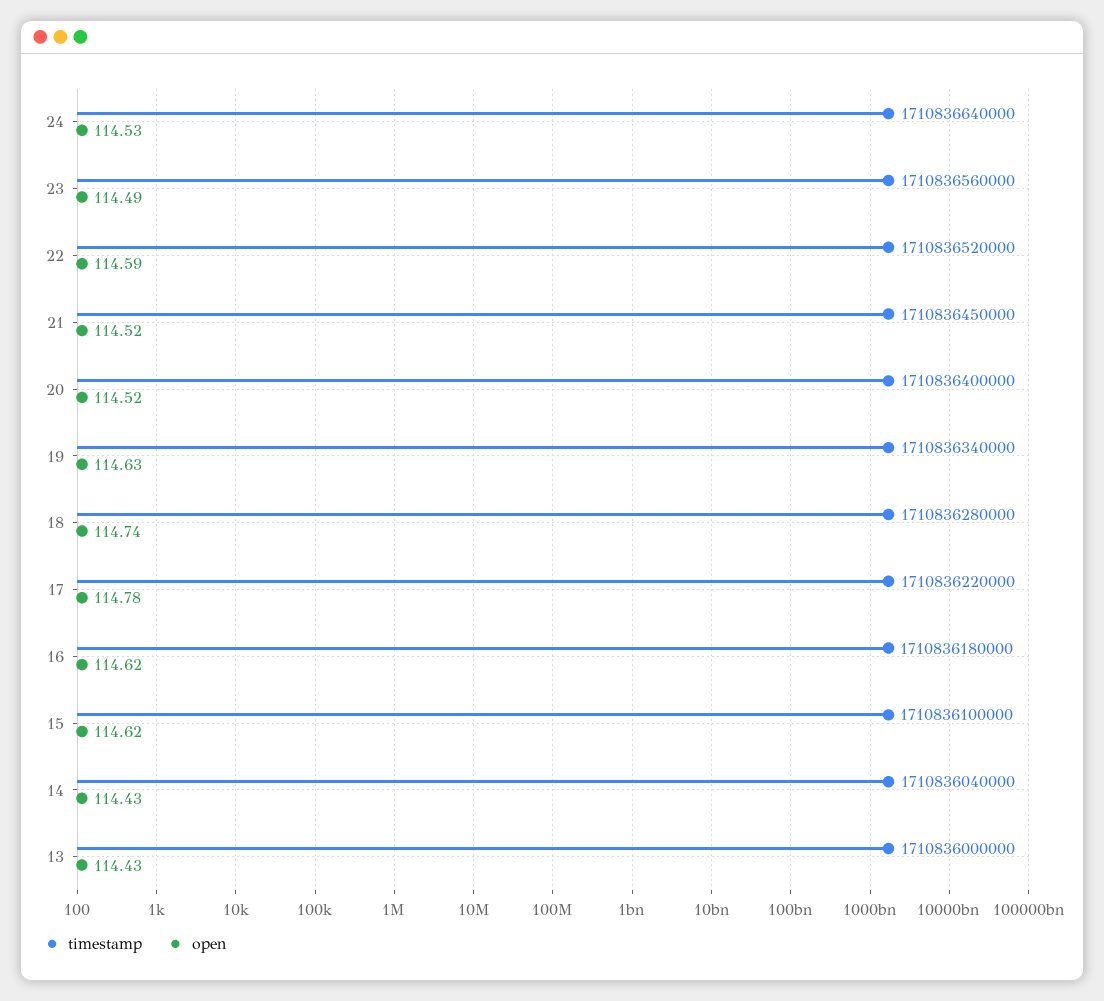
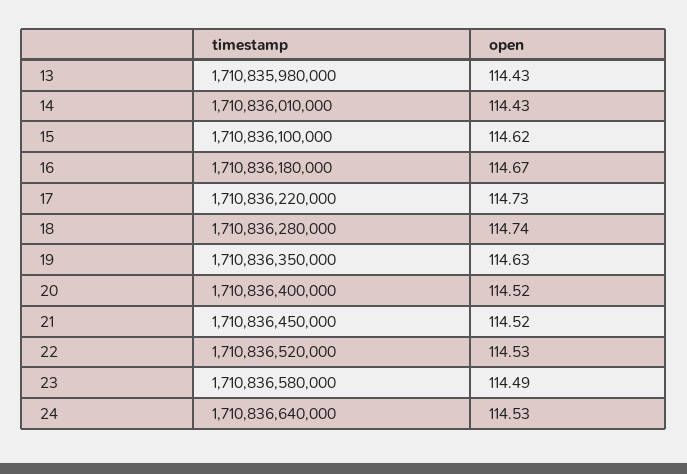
  {
    "timestamp": {
      "24": 1710836640000,
-     "23": 1710836560000,
+     "23": 1710836580000,
      "22": 1710836520000,
      "21": 1710836450000,
      "20": 1710836400000,
-     "19": 1710836340000,
+     "19": 1710836350000,
      "18": 1710836280000,
      "17": 1710836220000,
      "16": 1710836180000,
      "15": 1710836100000,
-     "14": 1710836040000,
+     "14": 1710836010000,
-     "13": 1710836000000
+     "13": 1710835980000
    },
    "open": {
      "24": 114.53,
      "23": 114.49,
-     "22": 114.59,
+     "22": 114.53,
      "21": 114.52,
      "20": 114.52,
      "19": 114.63,
      "18": 114.74,
-     "17": 114.78,
+     "17": 114.73,
-     "16": 114.62,
+     "16": 114.67,
      "15": 114.62,
      "14": 114.43,
      "13": 114.43
    }
  }

